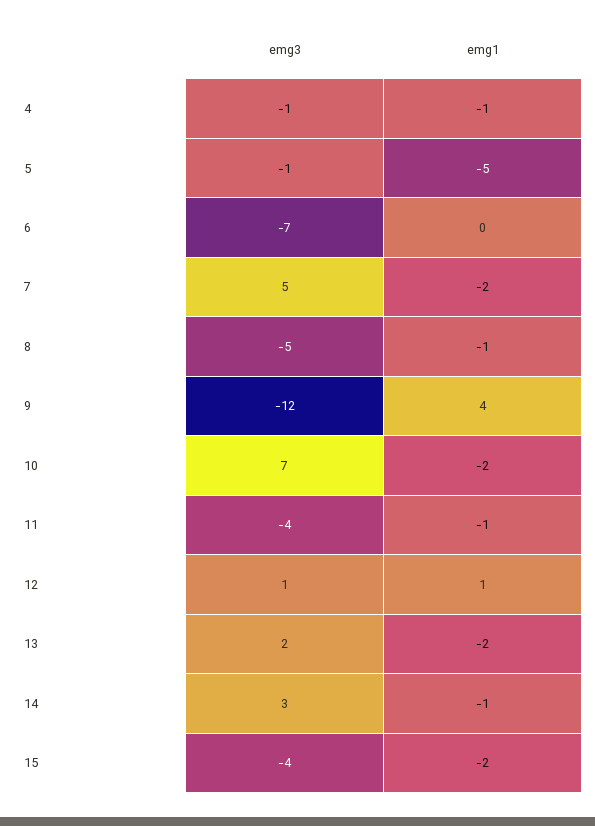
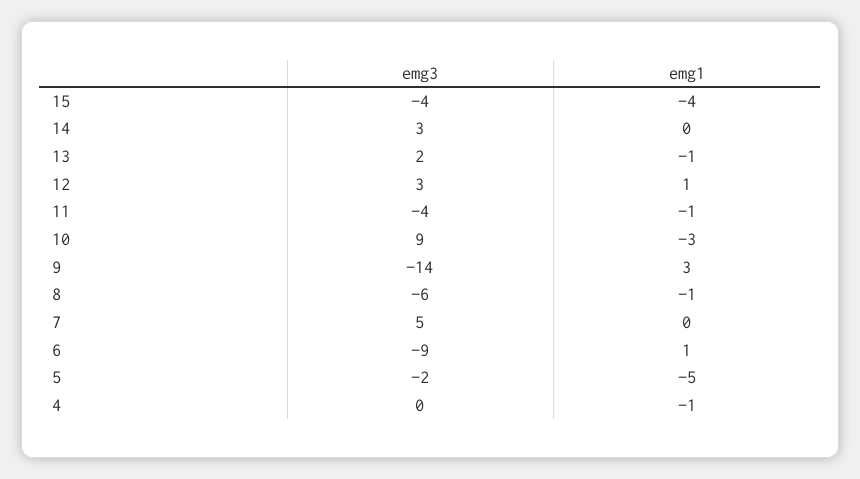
  {
    "emg3": {
-     "4": -1,
+     "4": 0,
-     "5": -1,
+     "5": -2,
-     "6": -7,
+     "6": -9,
      "7": 5,
-     "8": -5,
+     "8": -6,
-     "9": -12,
+     "9": -14,
-     "10": 7,
+     "10": 9,
      "11": -4,
-     "12": 1,
+     "12": 3,
      "13": 2,
      "14": 3,
      "15": -4
    },
    "emg1": {
      "4": -1,
      "5": -5,
-     "6": 0,
+     "6": 1,
-     "7": -2,
+     "7": 0,
      "8": -1,
-     "9": 4,
+     "9": 3,
-     "10": -2,
+     "10": -3,
      "11": -1,
      "12": 1,
-     "13": -2,
+     "13": -1,
-     "14": -1,
+     "14": 0,
-     "15": -2
+     "15": -4
    }
  }

